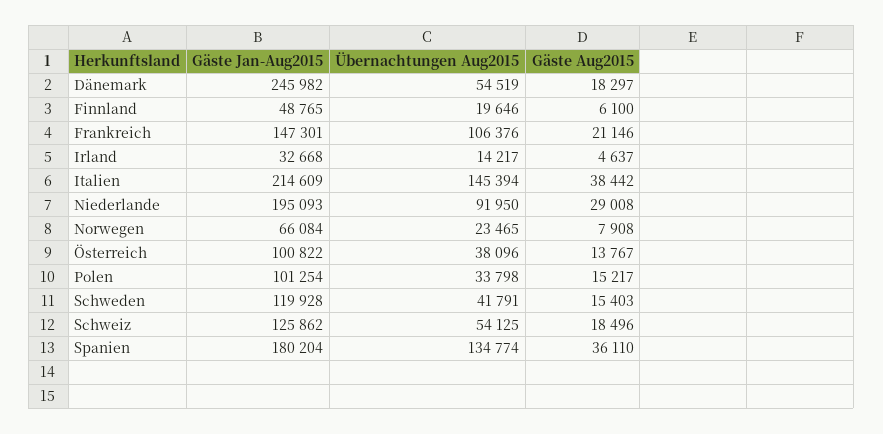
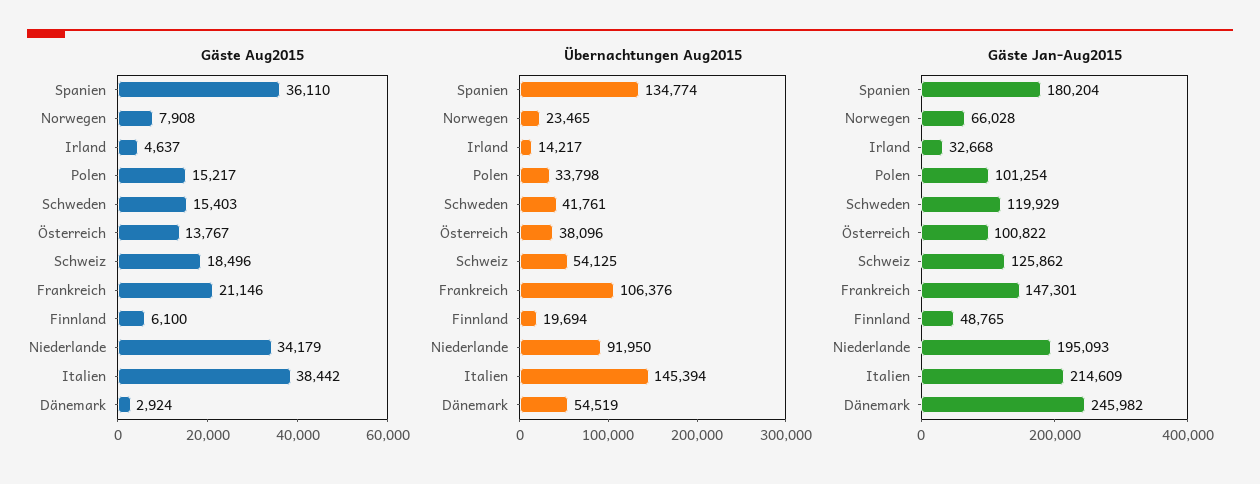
  {
    "Gäste Jan-Aug2015": {
      "Dänemark": 245982,
      "Finnland": 48765,
      "Frankreich": 147301,
      "Irland": 32668,
      "Italien": 214609,
      "Niederlande": 195093,
-     "Norwegen": 66084,
+     "Norwegen": 66028,
      "Österreich": 100822,
      "Polen": 101254,
-     "Schweden": 119928,
+     "Schweden": 119929,
      "Schweiz": 125862,
      "Spanien": 180204
    },
    "Übernachtungen Aug2015": {
      "Dänemark": 54519,
-     "Finnland": 19646,
+     "Finnland": 19694,
      "Frankreich": 106376,
      "Irland": 14217,
      "Italien": 145394,
      "Niederlande": 91950,
      "Norwegen": 23465,
      "Österreich": 38096,
      "Polen": 33798,
-     "Schweden": 41791,
+     "Schweden": 41761,
      "Schweiz": 54125,
      "Spanien": 134774
    },
    "Gäste Aug2015": {
-     "Dänemark": 18297,
+     "Dänemark": 2924,
      "Finnland": 6100,
      "Frankreich": 21146,
      "Irland": 4637,
      "Italien": 38442,
-     "Niederlande": 29008,
+     "Niederlande": 34179,
      "Norwegen": 7908,
      "Österreich": 13767,
      "Polen": 15217,
      "Schweden": 15403,
      "Schweiz": 18496,
      "Spanien": 36110
    }
  }

